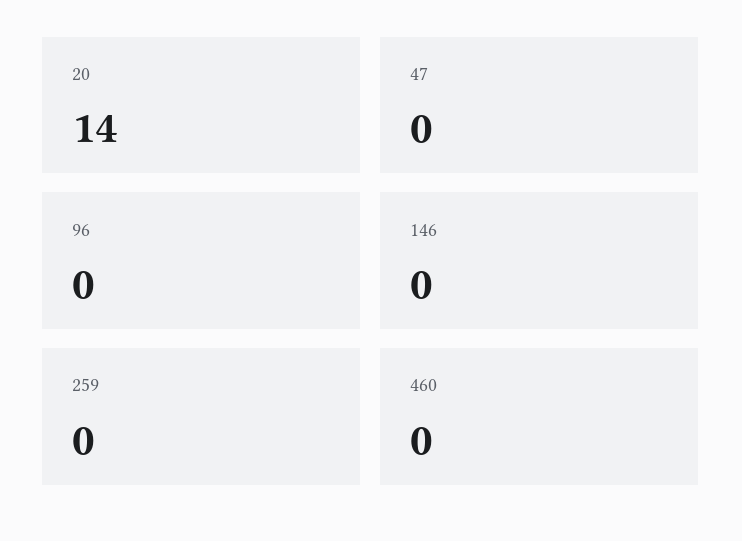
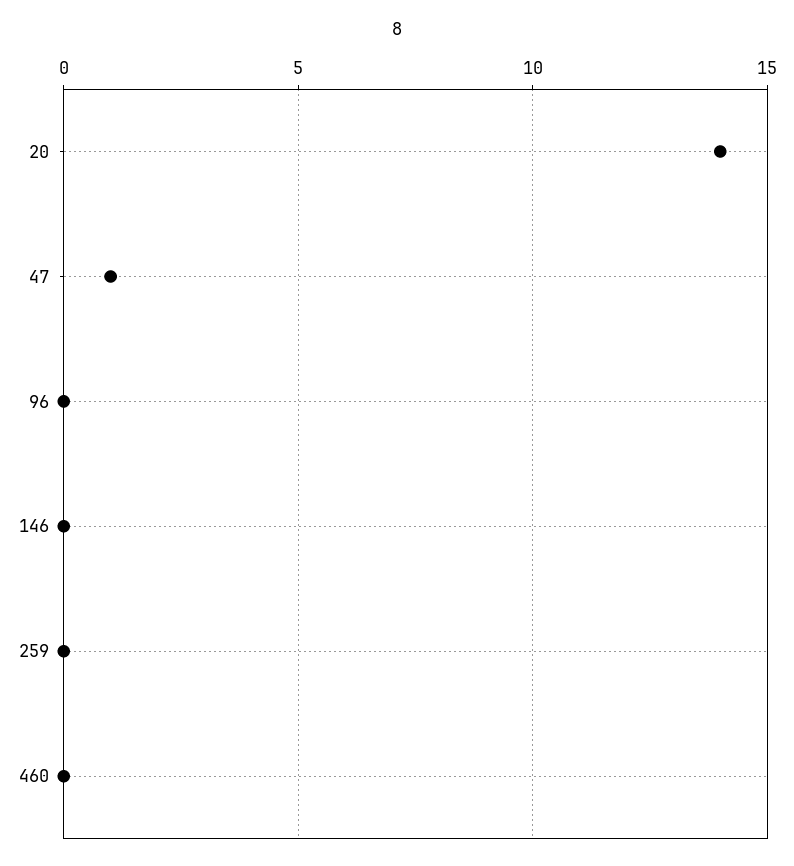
  {
    "20": 14,
-   "47": 0,
+   "47": 1,
    "96": 0,
    "146": 0,
    "259": 0,
    "460": 0
  }

